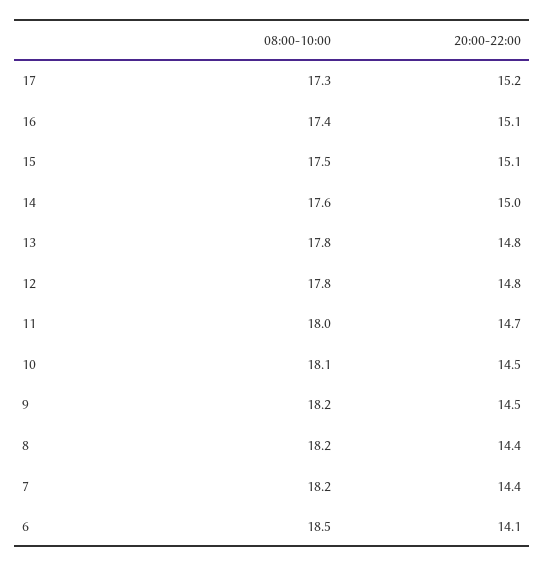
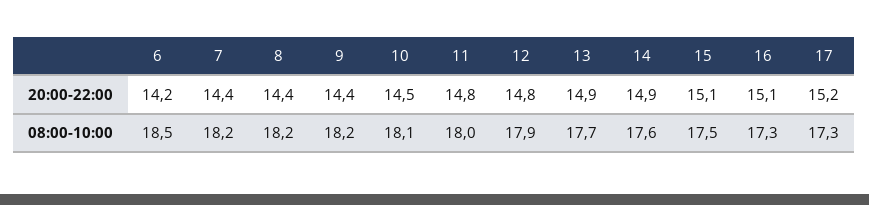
  {
    "08:00-10:00": {
      "17": 17.3,
-     "16": 17.4,
+     "16": 17.3,
      "15": 17.5,
      "14": 17.6,
-     "13": 17.8,
+     "13": 17.7,
-     "12": 17.8,
+     "12": 17.9,
      "11": 18,
      "10": 18.1,
      "9": 18.2,
      "8": 18.2,
      "7": 18.2,
      "6": 18.5
    },
    "20:00-22:00": {
      "17": 15.2,
      "16": 15.1,
      "15": 15.1,
-     "14": 15,
+     "14": 14.9,
-     "13": 14.8,
+     "13": 14.9,
      "12": 14.8,
-     "11": 14.7,
+     "11": 14.8,
      "10": 14.5,
-     "9": 14.5,
+     "9": 14.4,
      "8": 14.4,
      "7": 14.4,
-     "6": 14.1
+     "6": 14.2
    }
  }

